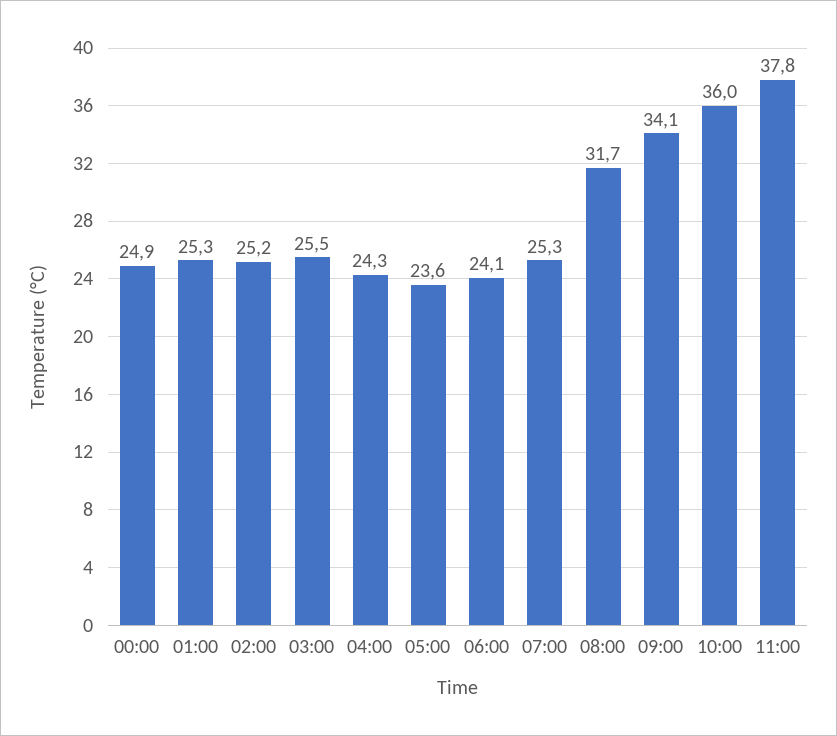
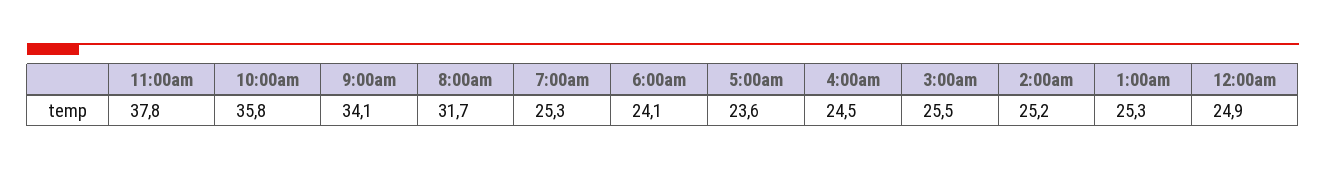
  {
    "00:00": 24.9,
    "01:00": 25.3,
    "02:00": 25.2,
    "03:00": 25.5,
-   "04:00": 24.3,
+   "04:00": 24.5,
    "05:00": 23.6,
    "06:00": 24.1,
    "07:00": 25.3,
    "08:00": 31.7,
    "09:00": 34.1,
-   "10:00": 36,
+   "10:00": 35.8,
    "11:00": 37.8
  }

